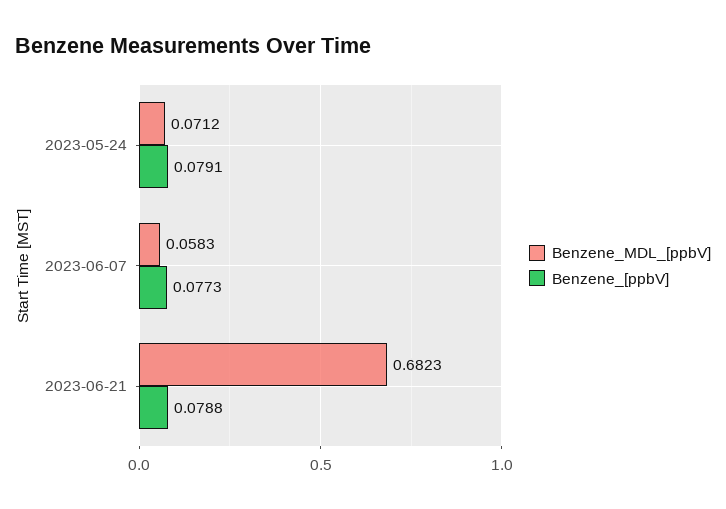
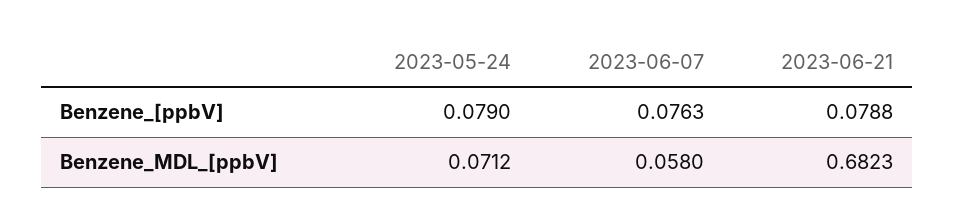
  {
    "Benzene_MDL_[ppbV]": {
      "2023-05-24": 0.0712,
-     "2023-06-07": 0.0583,
+     "2023-06-07": 0.058,
      "2023-06-21": 0.6823
    },
    "Benzene_[ppbV]": {
-     "2023-05-24": 0.0791,
+     "2023-05-24": 0.079,
-     "2023-06-07": 0.0773,
+     "2023-06-07": 0.0763,
      "2023-06-21": 0.0788
    }
  }

